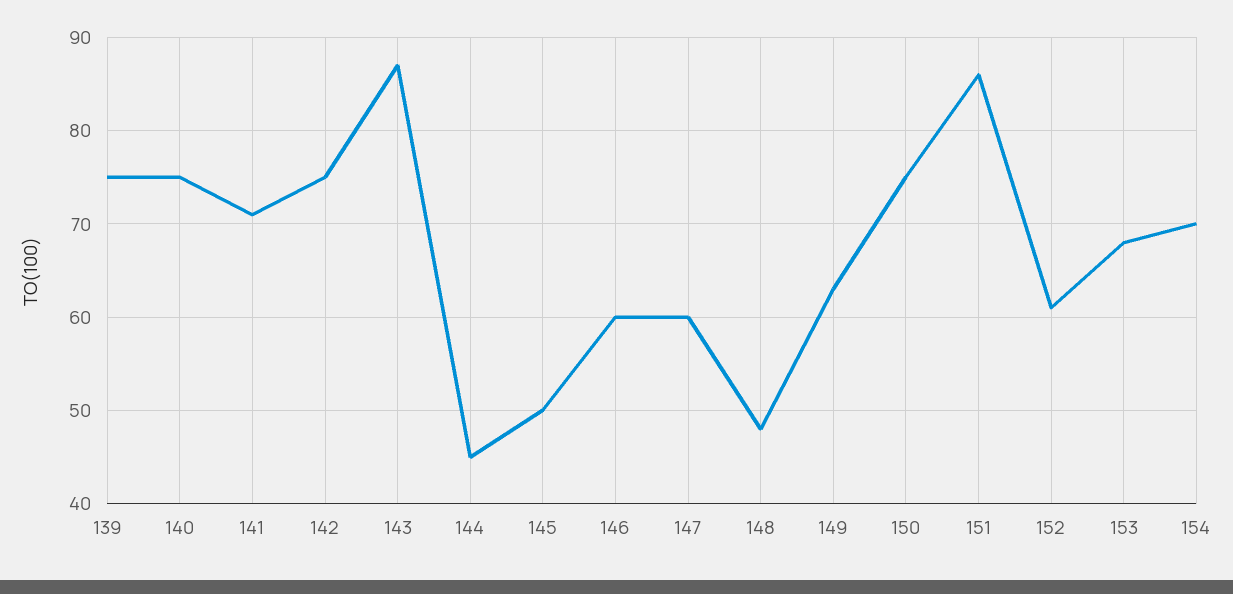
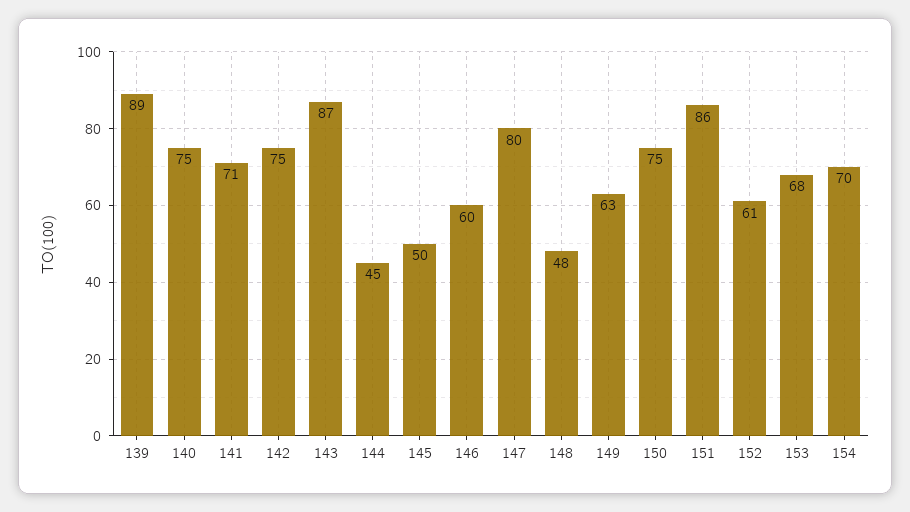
  {
-   "139": 75,
+   "139": 89,
    "140": 75,
    "141": 71,
    "142": 75,
    "143": 87,
    "144": 45,
    "145": 50,
    "146": 60,
-   "147": 60,
+   "147": 80,
    "148": 48,
    "149": 63,
    "150": 75,
    "151": 86,
    "152": 61,
    "153": 68,
    "154": 70
  }

